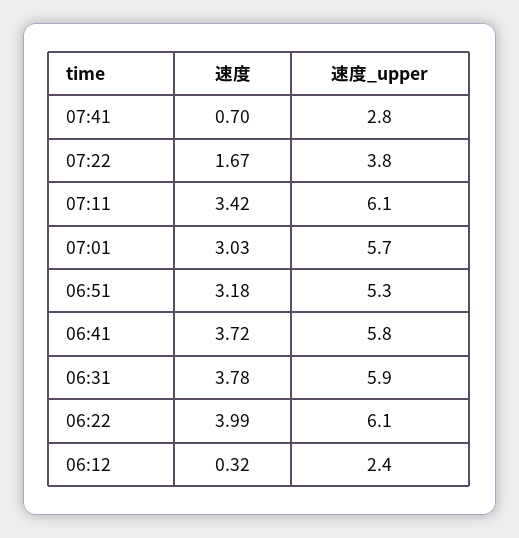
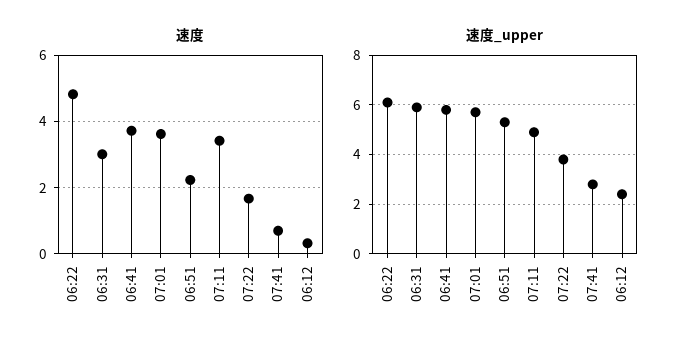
  {
    "速度": {
      "07:41": 0.7,
      "07:22": 1.67,
      "07:11": 3.42,
-     "07:01": 3.03,
+     "07:01": 3.6,
-     "06:51": 3.18,
+     "06:51": 2.2,
      "06:41": 3.72,
-     "06:31": 3.78,
+     "06:31": 3,
-     "06:22": 3.99,
+     "06:22": 4.8,
      "06:12": 0.32
    },
    "速度_upper": {
      "07:41": 2.8,
      "07:22": 3.8,
-     "07:11": 6.1,
+     "07:11": 5,
      "07:01": 5.7,
      "06:51": 5.3,
      "06:41": 5.8,
      "06:31": 5.9,
      "06:22": 6.1,
      "06:12": 2.4
    }
  }

